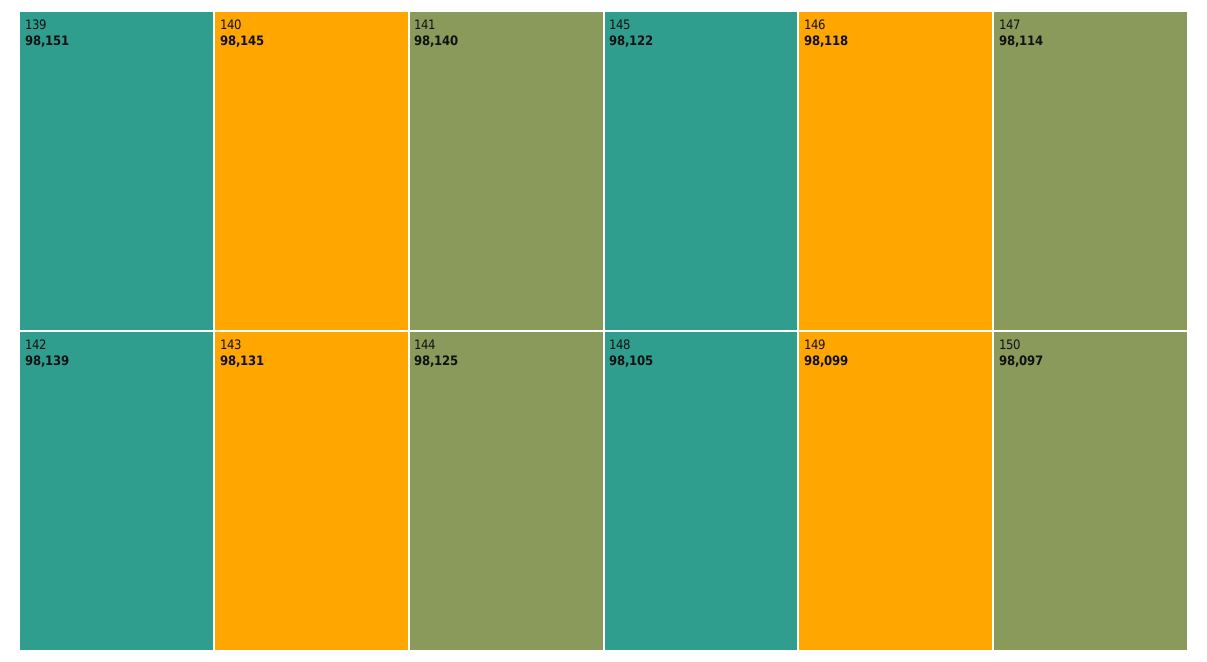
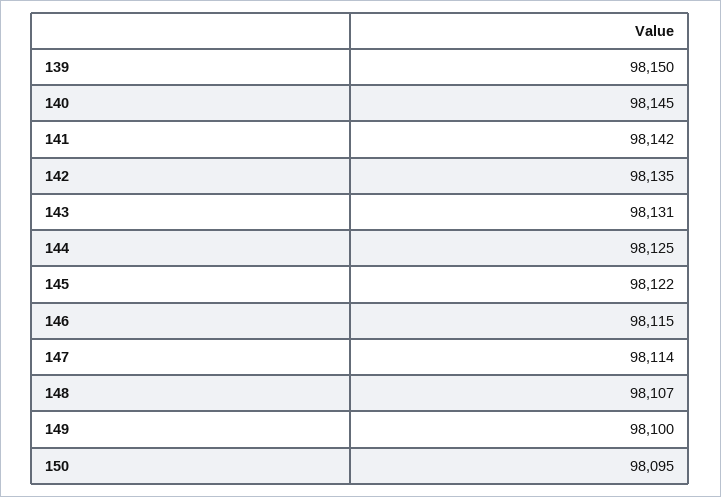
  {
-   "139": 98151,
+   "139": 98150,
    "140": 98145,
-   "141": 98140,
+   "141": 98142,
-   "142": 98139,
+   "142": 98135,
    "143": 98131,
    "144": 98125,
    "145": 98122,
-   "146": 98118,
+   "146": 98115,
    "147": 98114,
-   "148": 98105,
+   "148": 98107,
-   "149": 98099,
+   "149": 98100,
-   "150": 98097
+   "150": 98095
  }

